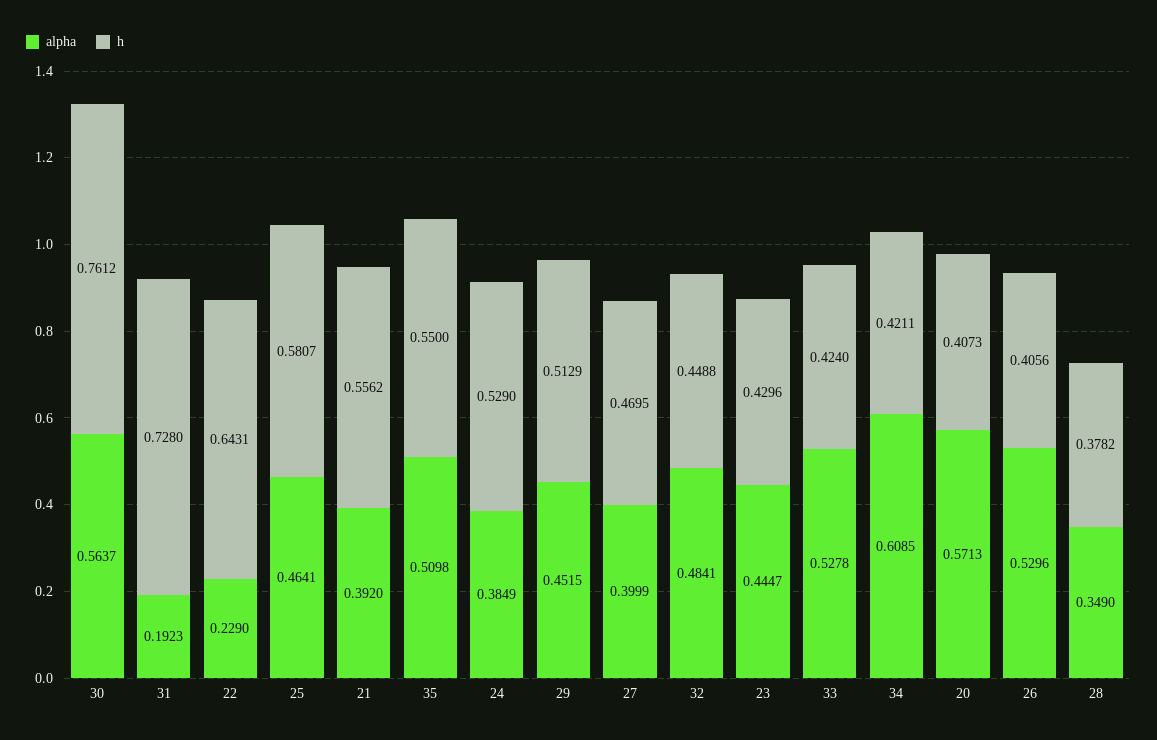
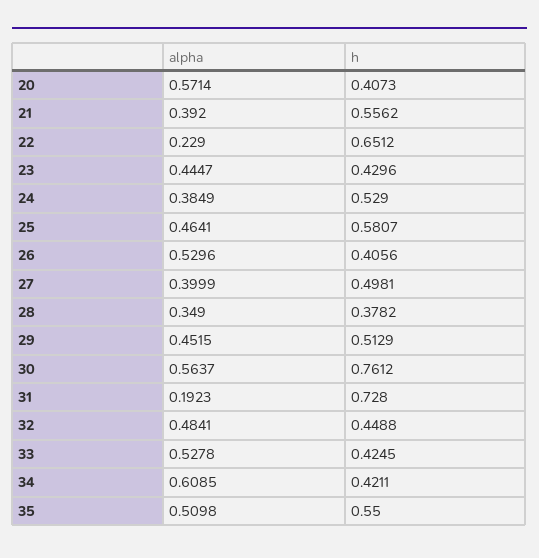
  {
    "alpha": {
      "30": 0.5637,
      "31": 0.1923,
      "22": 0.229,
      "25": 0.4641,
      "21": 0.392,
      "35": 0.5098,
      "24": 0.3849,
      "29": 0.4515,
      "27": 0.3999,
      "32": 0.4841,
      "23": 0.4447,
      "33": 0.5278,
      "34": 0.6085,
-     "20": 0.5713,
+     "20": 0.5714,
      "26": 0.5296,
      "28": 0.349
    },
    "h": {
      "30": 0.7612,
      "31": 0.728,
-     "22": 0.6431,
+     "22": 0.6512,
      "25": 0.5807,
      "21": 0.5562,
      "35": 0.55,
      "24": 0.529,
      "29": 0.5129,
-     "27": 0.4695,
+     "27": 0.4981,
      "32": 0.4488,
      "23": 0.4296,
-     "33": 0.424,
+     "33": 0.4245,
      "34": 0.4211,
      "20": 0.4073,
      "26": 0.4056,
      "28": 0.3782
    }
  }

